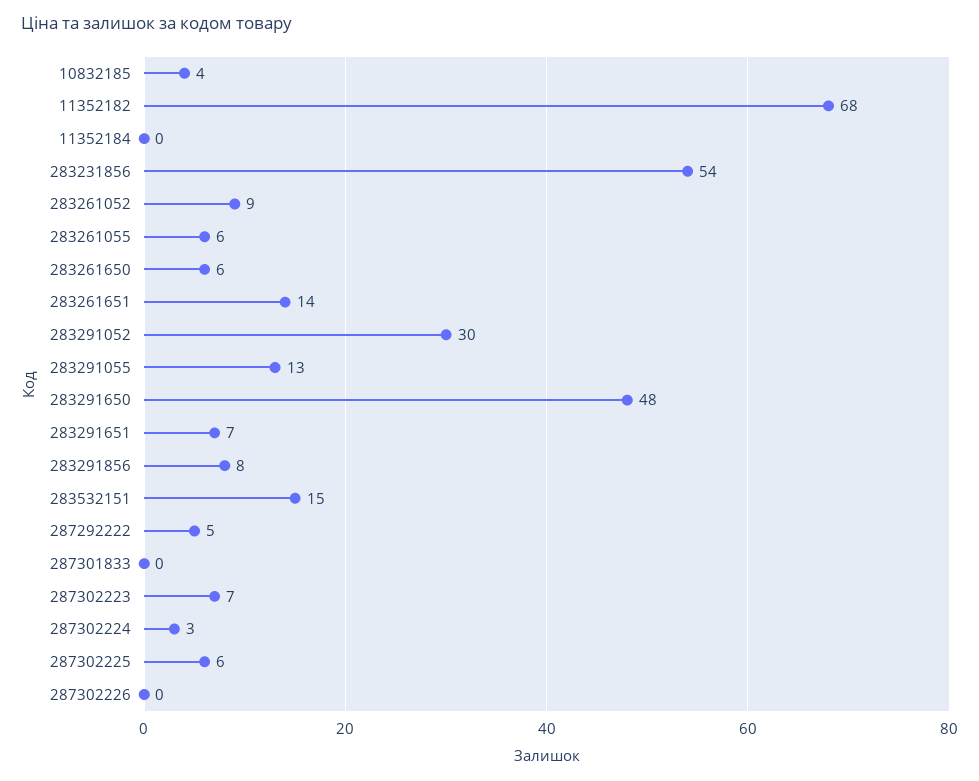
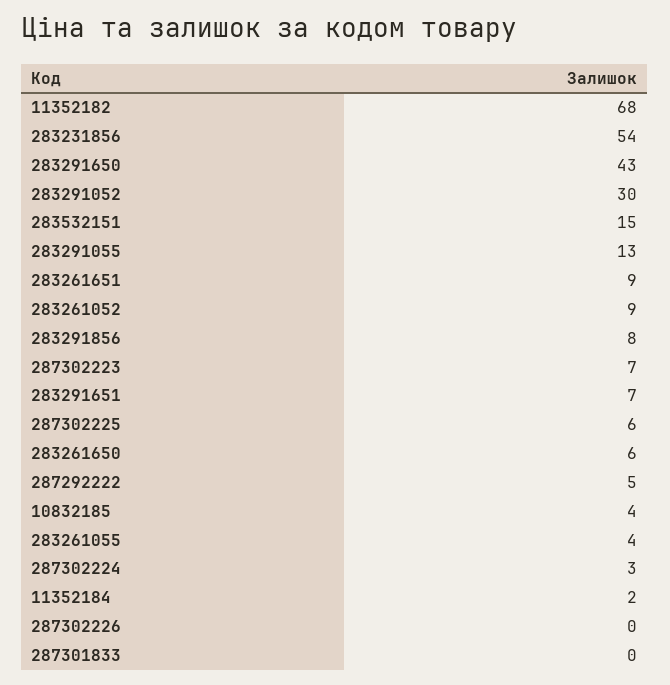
  {
    "10832185": 4,
    "11352182": 68,
-   "11352184": 0,
+   "11352184": 2,
    "283231856": 54,
    "283261052": 9,
-   "283261055": 6,
+   "283261055": 4,
    "283261650": 6,
-   "283261651": 14,
+   "283261651": 9,
    "283291052": 30,
    "283291055": 13,
-   "283291650": 48,
+   "283291650": 43,
    "283291651": 7,
    "283291856": 8,
    "283532151": 15,
    "287292222": 5,
    "287301833": 0,
    "287302223": 7,
    "287302224": 3,
    "287302225": 6,
    "287302226": 0
  }

